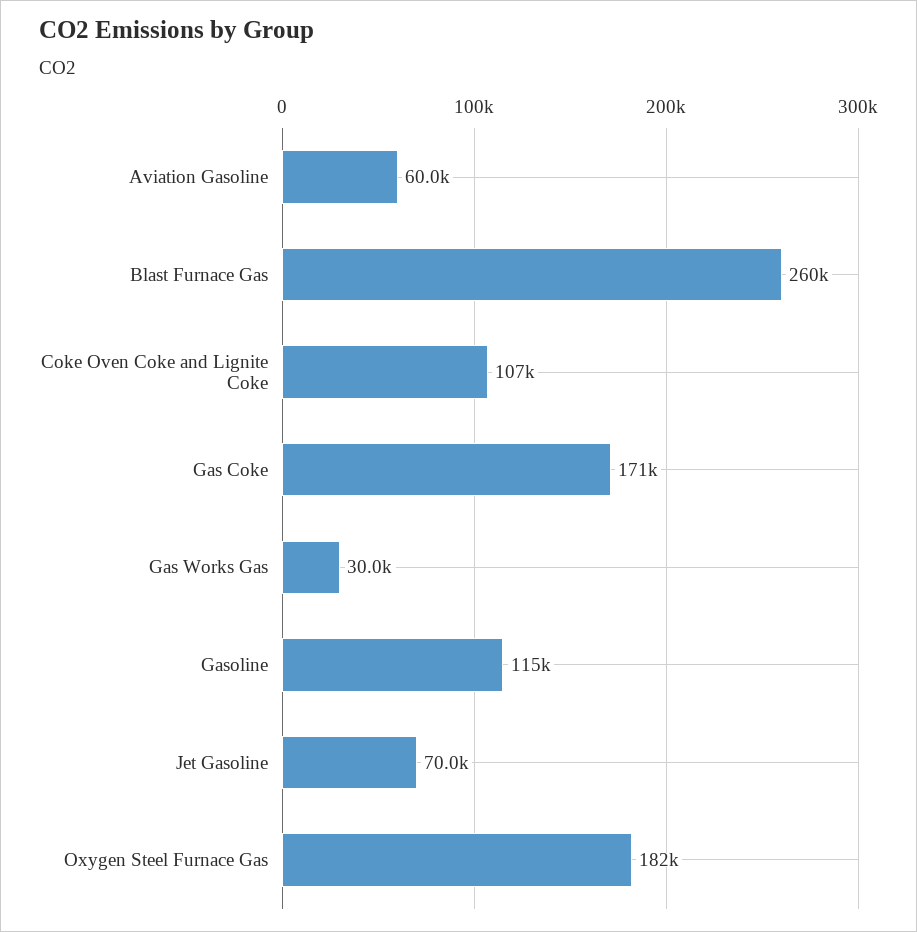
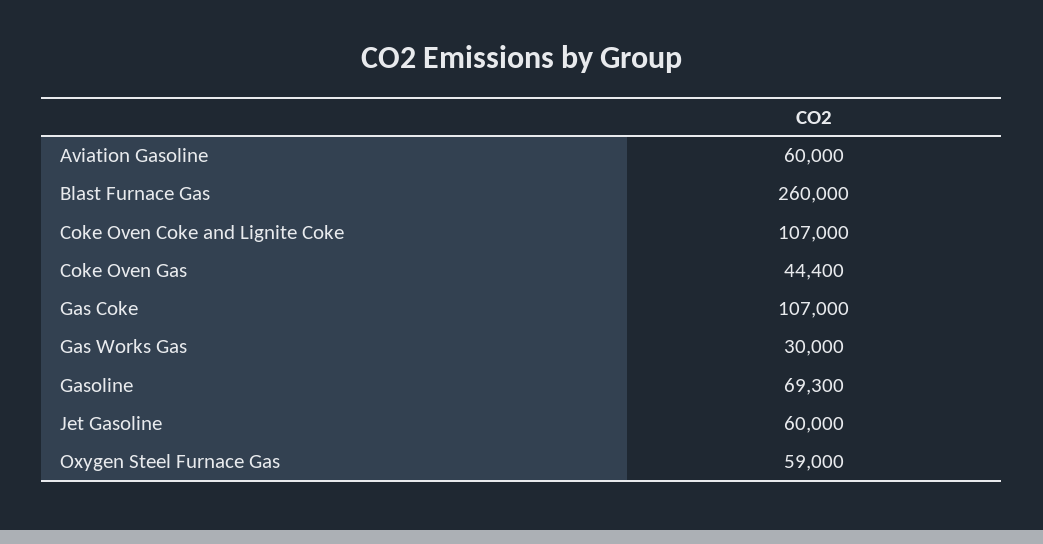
  {
    "Aviation Gasoline": 60000,
    "Blast Furnace Gas": 260000,
    "Coke Oven Coke and Lignite Coke": 107000,
-   "Gas Coke": 171000,
+   "Gas Coke": 107000,
    "Gas Works Gas": 30000,
-   "Gasoline": 115000,
+   "Gasoline": 69300,
-   "Jet Gasoline": 70000,
+   "Jet Gasoline": 60000,
-   "Oxygen Steel Furnace Gas": 182000
+   "Oxygen Steel Furnace Gas": 59000,
+   "Coke Oven Gas": 44400
  }

